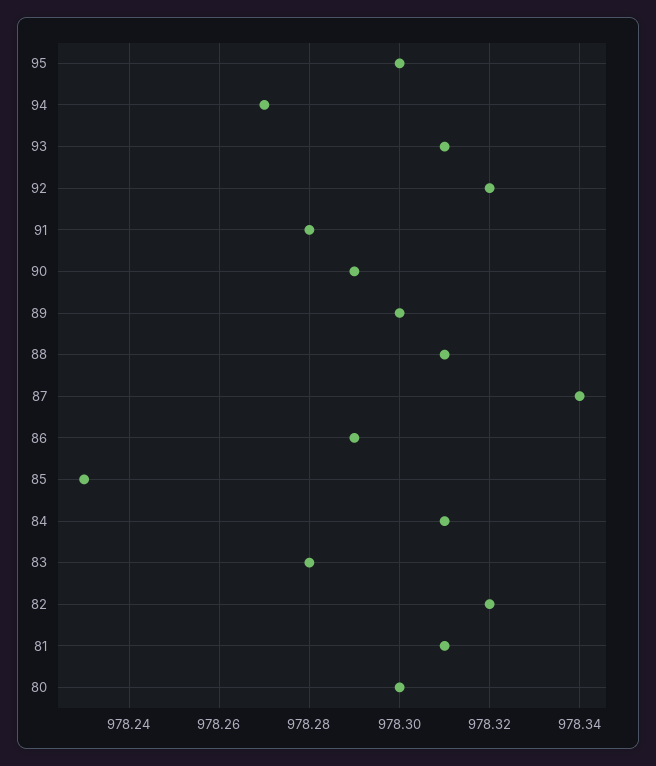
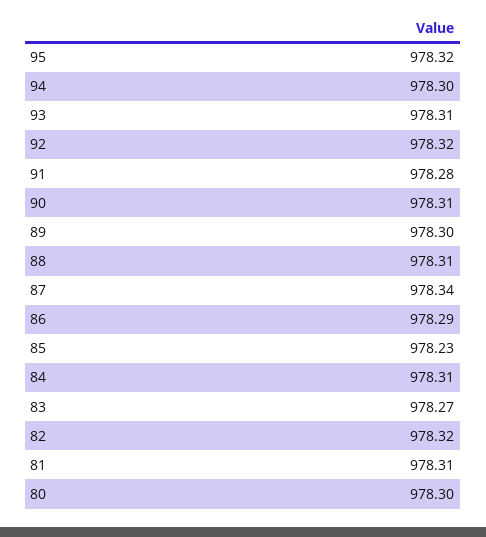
  {
-   "95": 978.3,
+   "95": 978.32,
-   "94": 978.27,
+   "94": 978.3,
    "93": 978.31,
    "92": 978.32,
    "91": 978.28,
-   "90": 978.29,
+   "90": 978.31,
    "89": 978.3,
    "88": 978.31,
    "87": 978.34,
    "86": 978.29,
    "85": 978.23,
    "84": 978.31,
-   "83": 978.28,
+   "83": 978.27,
    "82": 978.32,
    "81": 978.31,
    "80": 978.3
  }

